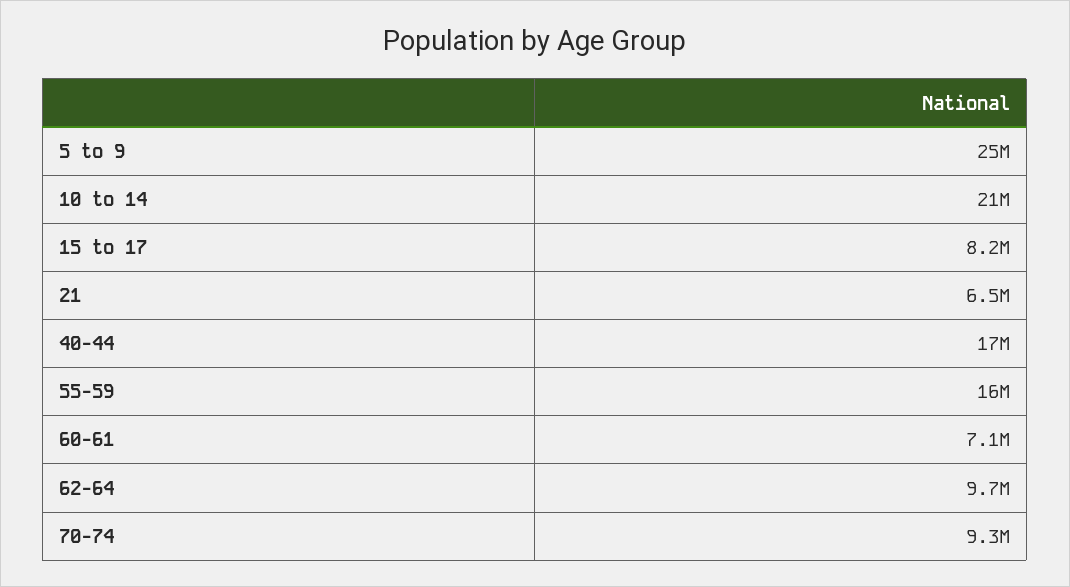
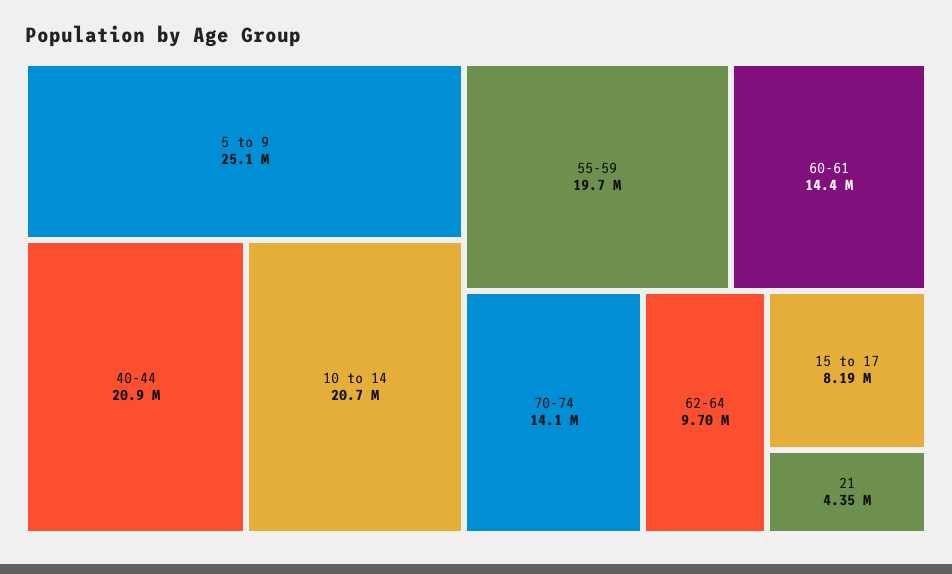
  {
    "5 to 9": 25100000,
    "10 to 14": 20700000,
    "15 to 17": 8190000,
-   "21": 6500000,
+   "21": 4350000,
-   "40-44": 17000000,
+   "40-44": 20900000,
-   "55-59": 16000000,
+   "55-59": 19700000,
-   "60-61": 7100000,
+   "60-61": 14400000,
    "62-64": 9700000,
-   "70-74": 9300000
+   "70-74": 14100000
  }

